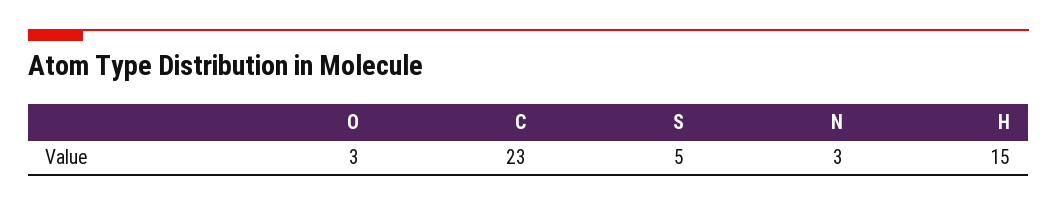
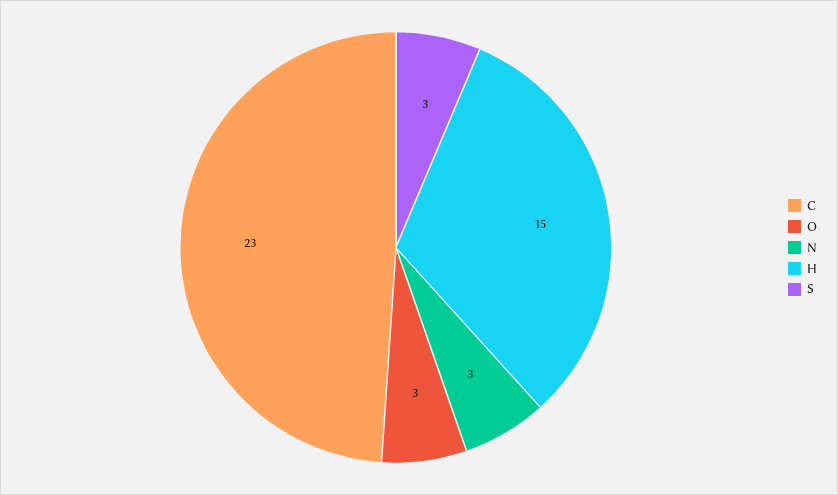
  {
    "O": 3,
    "C": 23,
-   "S": 5,
+   "S": 3,
    "N": 3,
    "H": 15
  }

